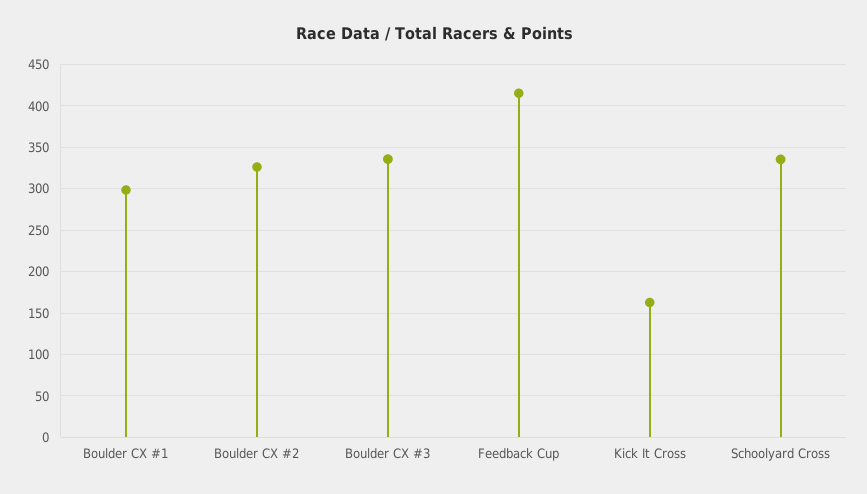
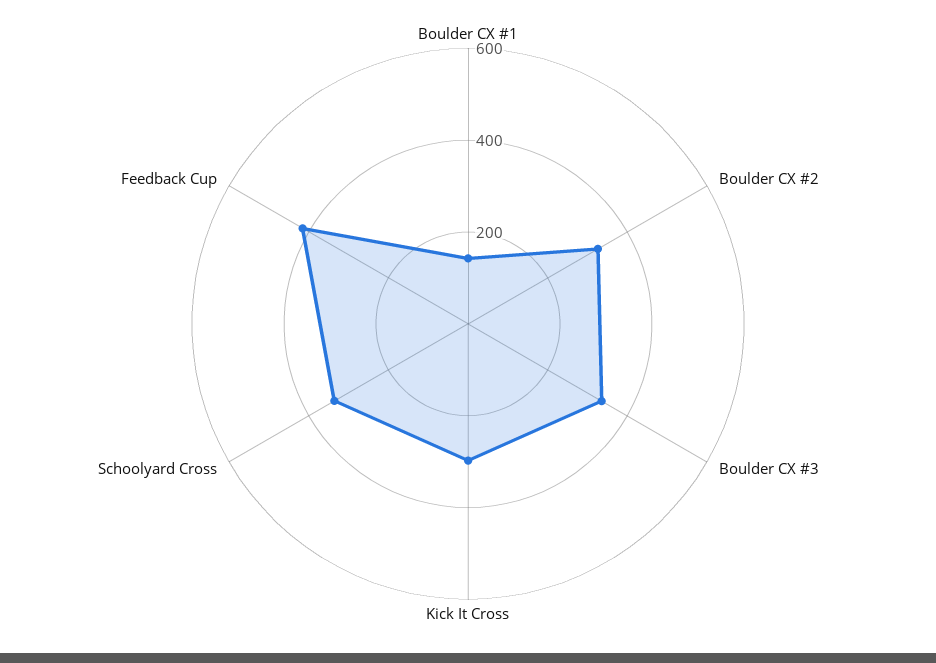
  {
-   "Boulder CX #1": 300,
+   "Boulder CX #1": 150,
    "Boulder CX #2": 330,
    "Boulder CX #3": 340,
    "Feedback Cup": 420,
-   "Kick It Cross": 160,
+   "Kick It Cross": 300,
    "Schoolyard Cross": 340
  }

